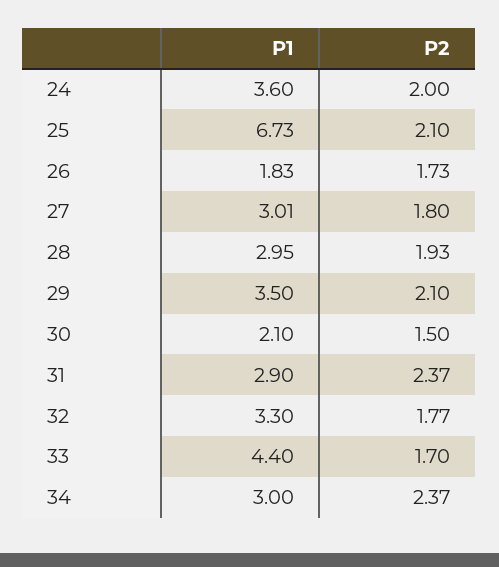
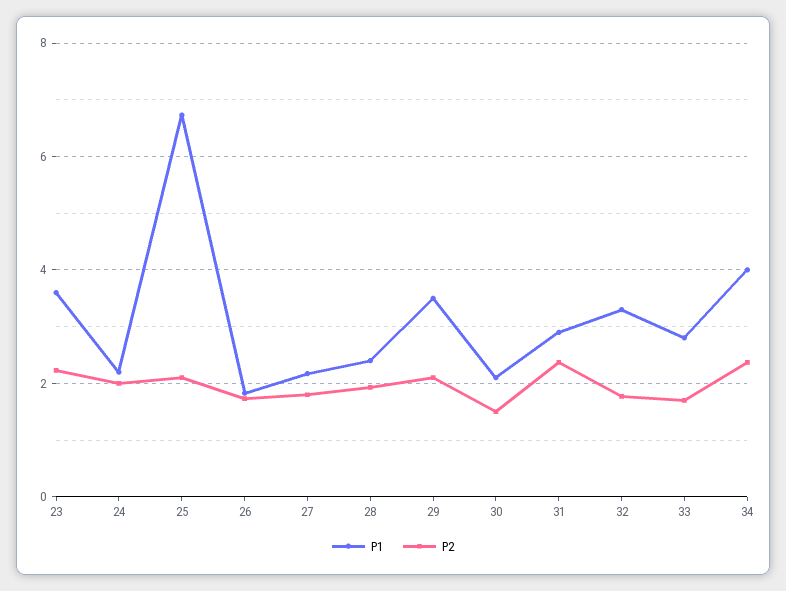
  {
    "P1": {
-     "24": 3.6,
+     "24": 2.2,
      "25": 6.73,
      "26": 1.83,
-     "27": 3.01,
+     "27": 2.2,
-     "28": 2.95,
+     "28": 2.4,
      "29": 3.5,
      "30": 2.1,
      "31": 2.9,
      "32": 3.3,
-     "33": 4.4,
+     "33": 2.8,
-     "34": 3
+     "34": 4,
+     "23": 3.6
    },
    "P2": {
      "24": 2,
      "25": 2.1,
      "26": 1.73,
      "27": 1.8,
      "28": 1.93,
      "29": 2.1,
      "30": 1.5,
      "31": 2.37,
      "32": 1.77,
      "33": 1.7,
-     "34": 2.37
+     "34": 2.37,
+     "23": 2.2
    }
  }

